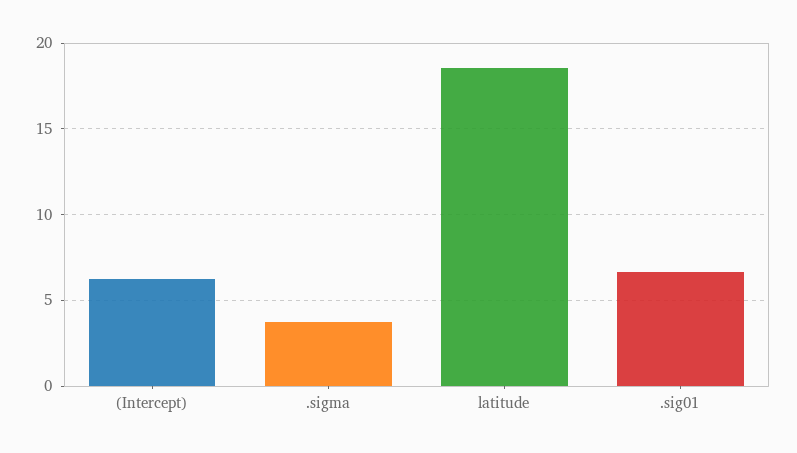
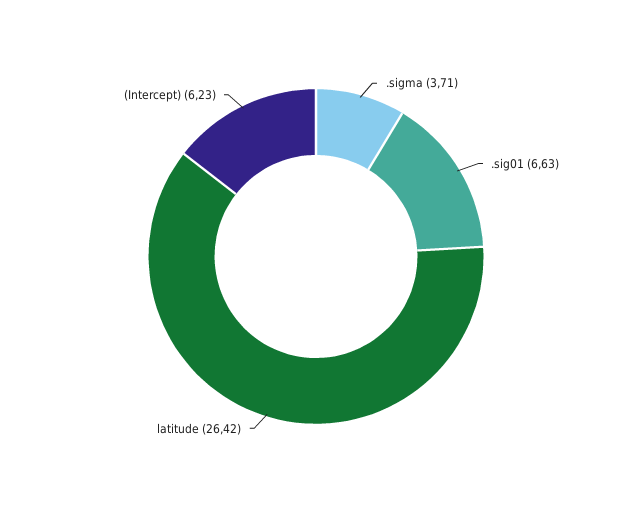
  {
    "(Intercept)": 6.23,
    ".sigma": 3.71,
-   "latitude": 18.5,
+   "latitude": 26.42,
    ".sig01": 6.63
  }

